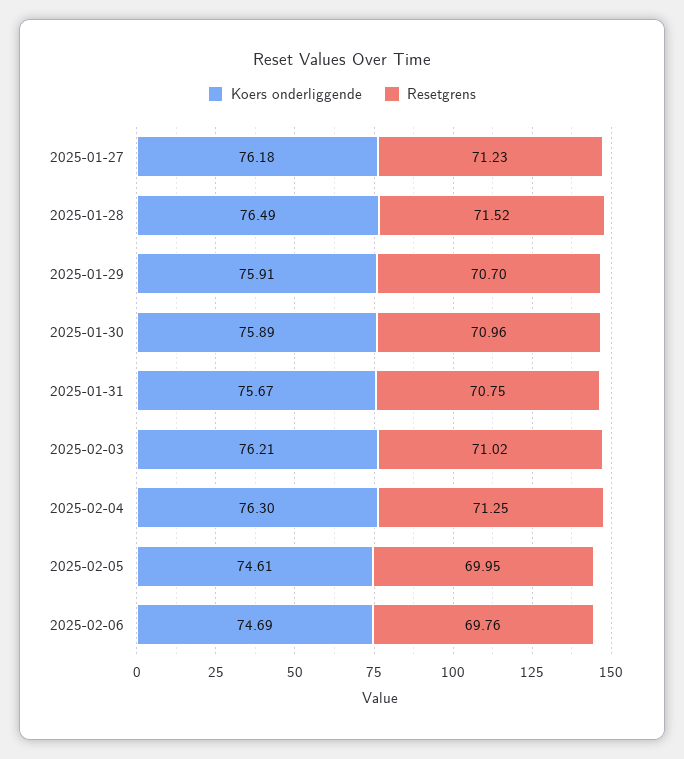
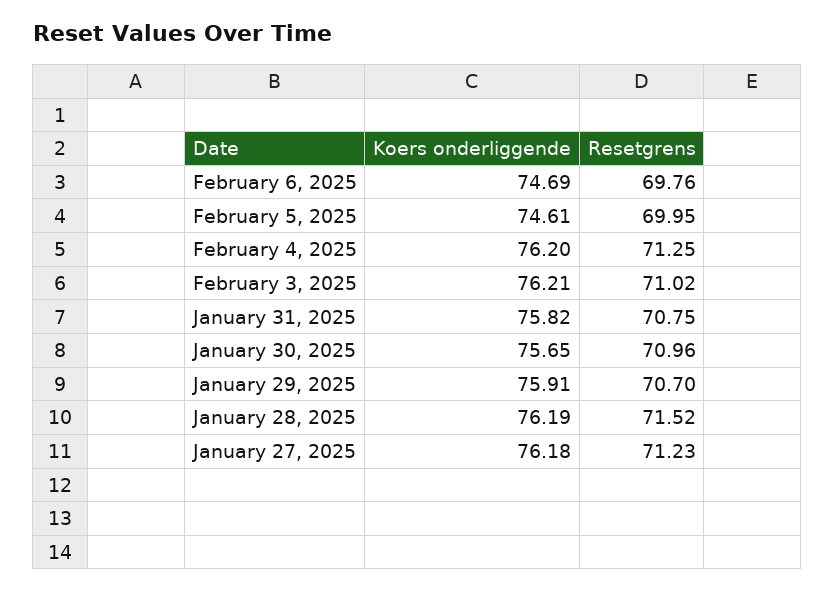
  {
    "Koers onderliggende": {
      "2025-01-27": 76.18,
-     "2025-01-28": 76.49,
+     "2025-01-28": 76.19,
      "2025-01-29": 75.91,
-     "2025-01-30": 75.89,
+     "2025-01-30": 75.65,
-     "2025-01-31": 75.67,
+     "2025-01-31": 75.82,
      "2025-02-03": 76.21,
-     "2025-02-04": 76.3,
+     "2025-02-04": 76.2,
      "2025-02-05": 74.61,
      "2025-02-06": 74.69
    },
    "Resetgrens": {
      "2025-01-27": 71.23,
      "2025-01-28": 71.52,
      "2025-01-29": 70.7,
      "2025-01-30": 70.96,
      "2025-01-31": 70.75,
      "2025-02-03": 71.02,
      "2025-02-04": 71.25,
      "2025-02-05": 69.95,
      "2025-02-06": 69.76
    }
  }

